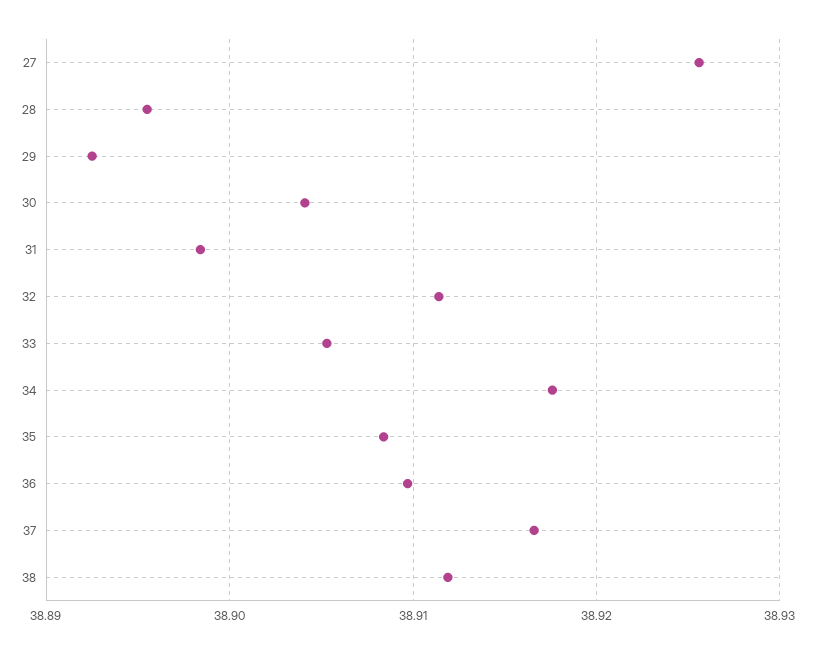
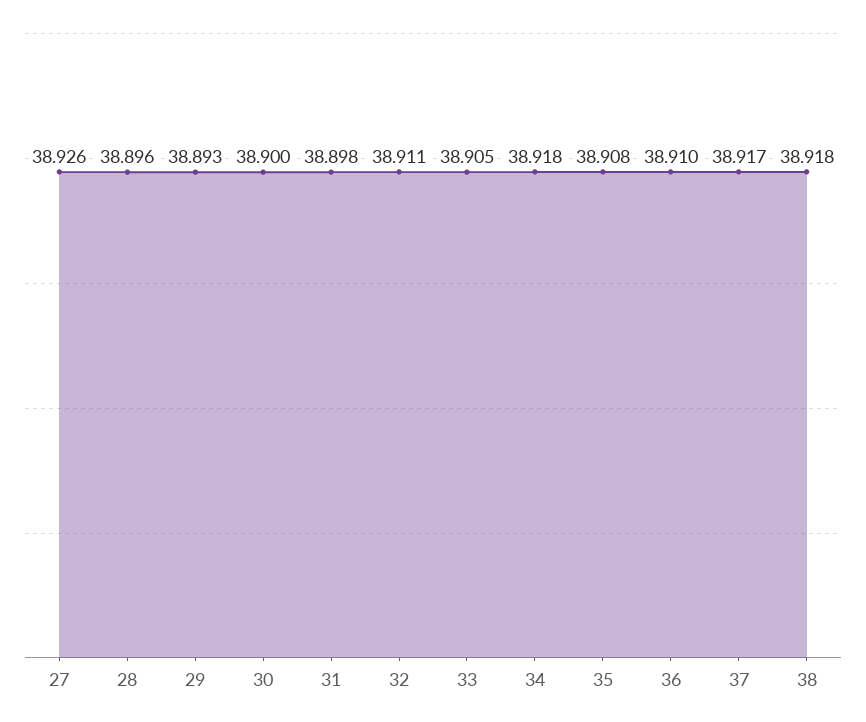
  {
    "27": 38.926,
    "28": 38.896,
    "29": 38.893,
-   "30": 38.904,
+   "30": 38.9,
    "31": 38.898,
    "32": 38.911,
    "33": 38.905,
    "34": 38.918,
    "35": 38.908,
    "36": 38.91,
    "37": 38.917,
-   "38": 38.912
+   "38": 38.918
  }

